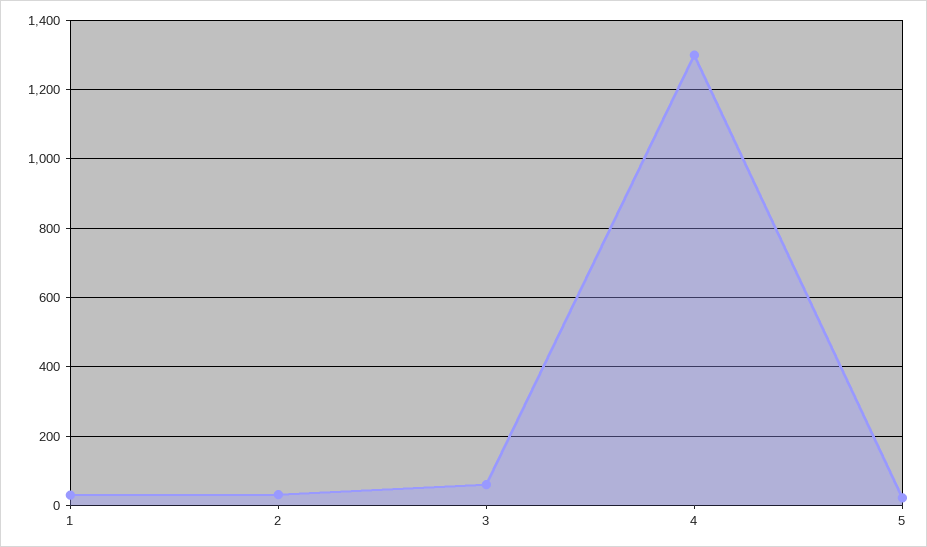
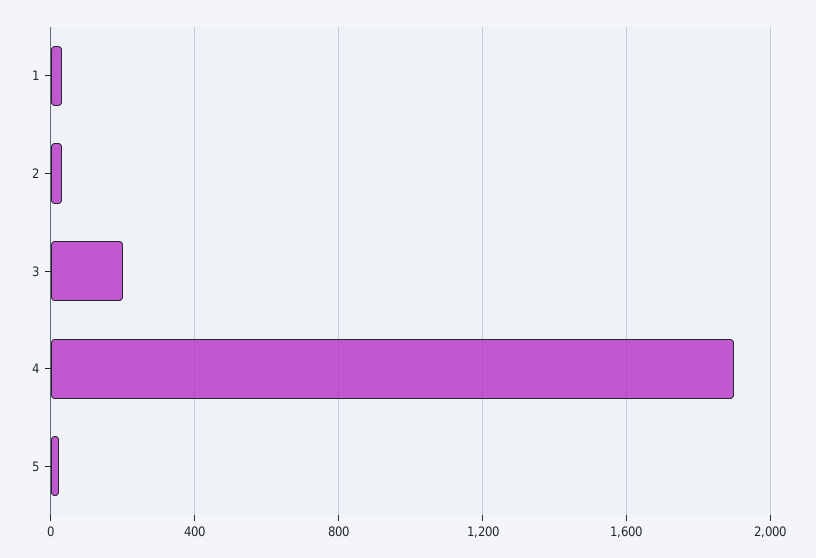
  {
    "1": 40,
    "2": 40,
-   "3": 60,
+   "3": 200,
-   "4": 1300,
+   "4": 1900,
    "5": 20
  }

